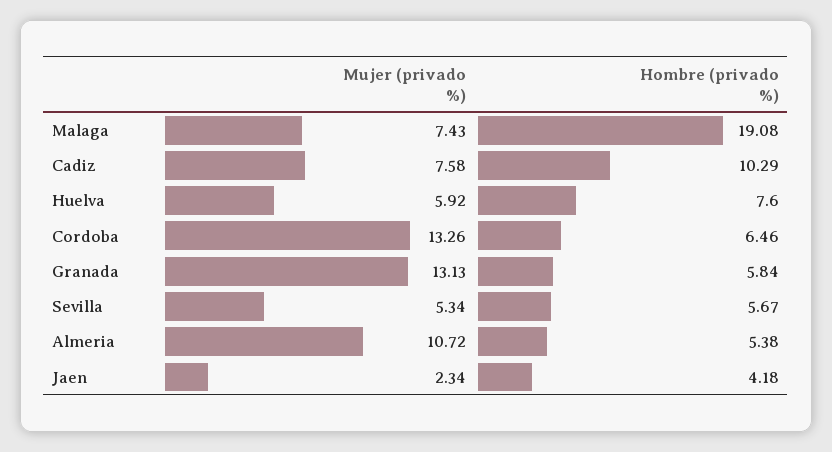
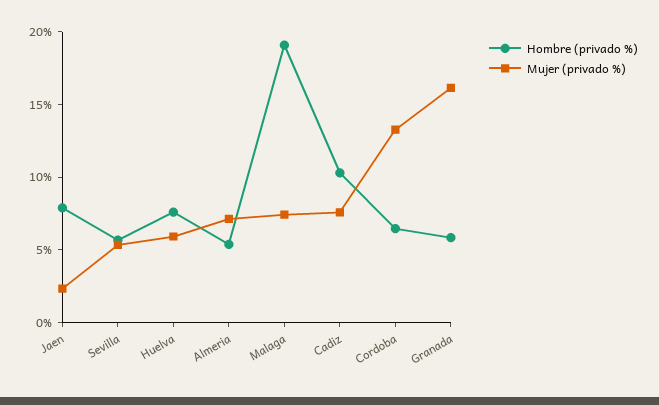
  {
    "Mujer (privado %)": {
      "Malaga": 7.43,
      "Cadiz": 7.58,
      "Huelva": 5.92,
      "Cordoba": 13.26,
-     "Granada": 13.13,
+     "Granada": 16,
      "Sevilla": 5.34,
-     "Almeria": 10.72,
+     "Almeria": 7,
      "Jaen": 2.34
    },
    "Hombre (privado %)": {
      "Malaga": 19.08,
      "Cadiz": 10.29,
      "Huelva": 7.6,
      "Cordoba": 6.46,
      "Granada": 5.84,
      "Sevilla": 5.67,
      "Almeria": 5.38,
-     "Jaen": 4.18
+     "Jaen": 8
    }
  }

